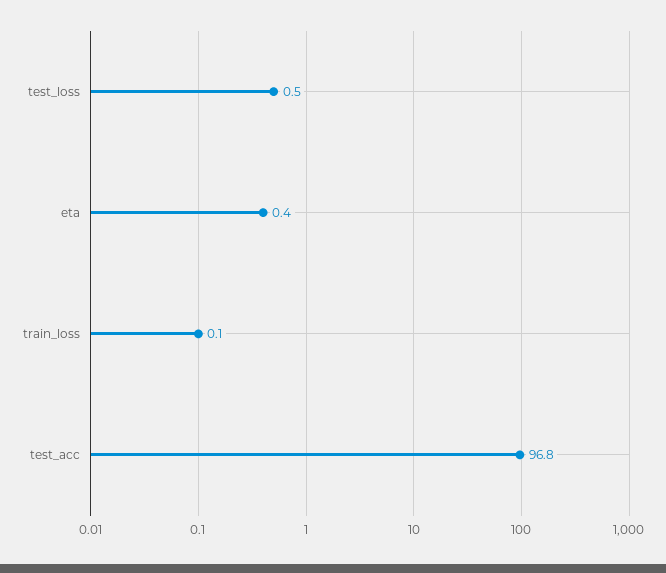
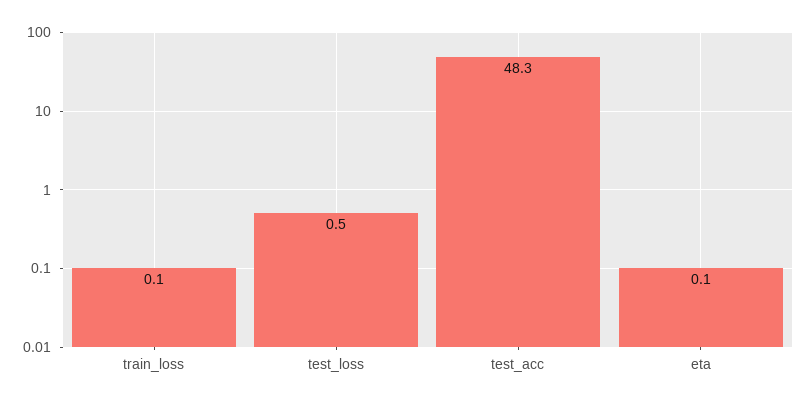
  {
    "test_loss": 0.5,
-   "eta": 0.4,
+   "eta": 0.1,
    "train_loss": 0.1,
-   "test_acc": 96.8
+   "test_acc": 48.3
  }

